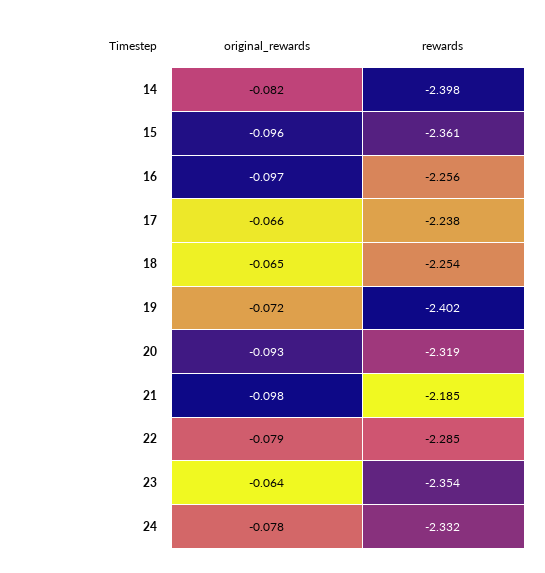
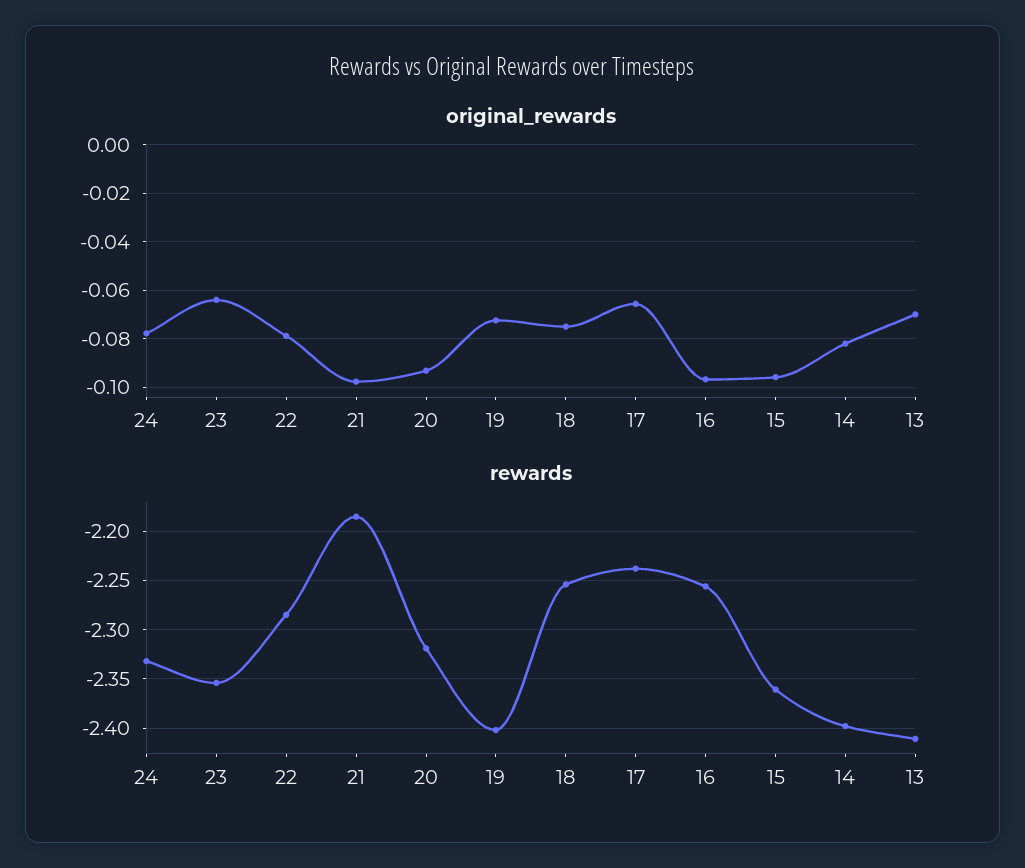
  {
    "original_rewards": {
      "14": -0.082,
      "15": -0.096,
      "16": -0.097,
      "17": -0.066,
-     "18": -0.065,
+     "18": -0.075,
      "19": -0.072,
      "20": -0.093,
      "21": -0.098,
      "22": -0.079,
      "23": -0.064,
-     "24": -0.078
+     "24": -0.078,
+     "13": -0.07
    },
    "rewards": {
      "14": -2.398,
      "15": -2.361,
      "16": -2.256,
      "17": -2.238,
      "18": -2.254,
      "19": -2.402,
      "20": -2.319,
      "21": -2.185,
      "22": -2.285,
      "23": -2.354,
-     "24": -2.332
+     "24": -2.332,
+     "13": -2.41
    }
  }

